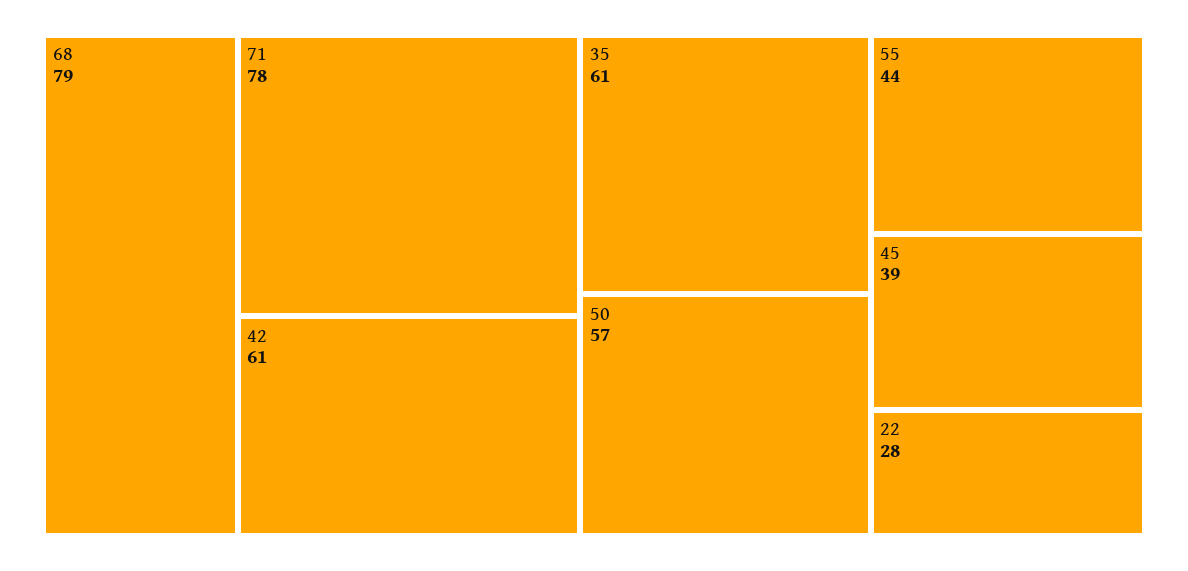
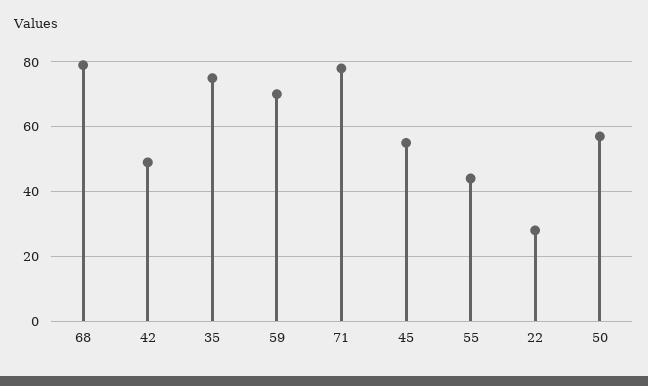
  {
    "68": 79,
    "71": 78,
-   "42": 61,
+   "42": 50,
-   "35": 61,
+   "35": 75,
    "50": 57,
    "55": 44,
-   "45": 39,
+   "45": 55,
-   "22": 28
+   "22": 28,
+   "59": 70
  }

